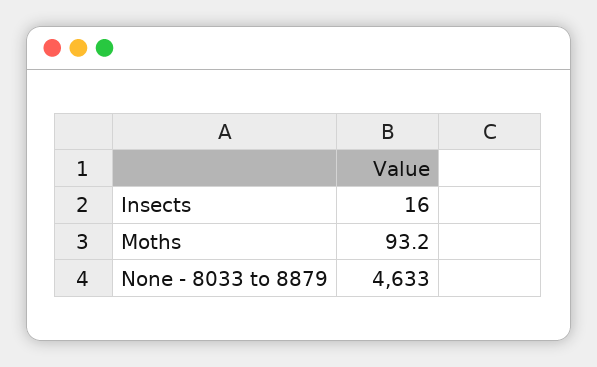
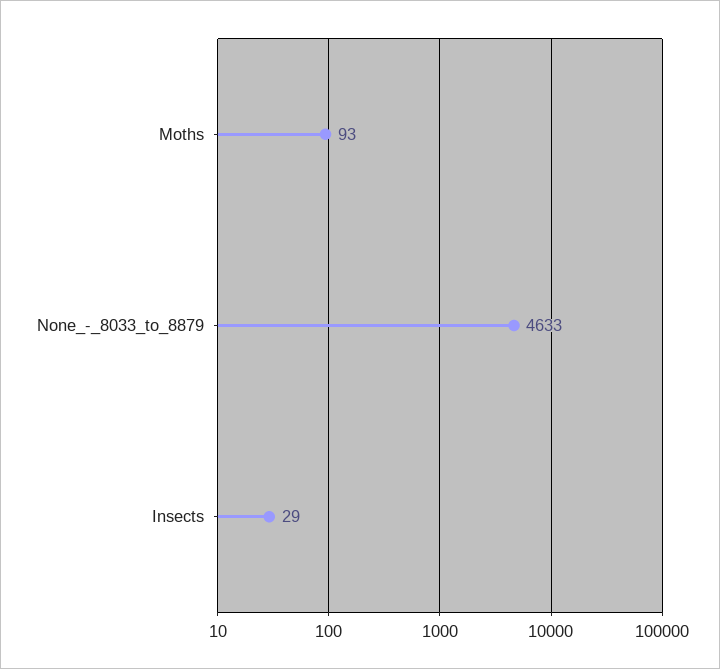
  {
-   "Insects": 16,
+   "Insects": 29,
    "Moths": 93.2,
    "None - 8033 to 8879": 4633
  }

